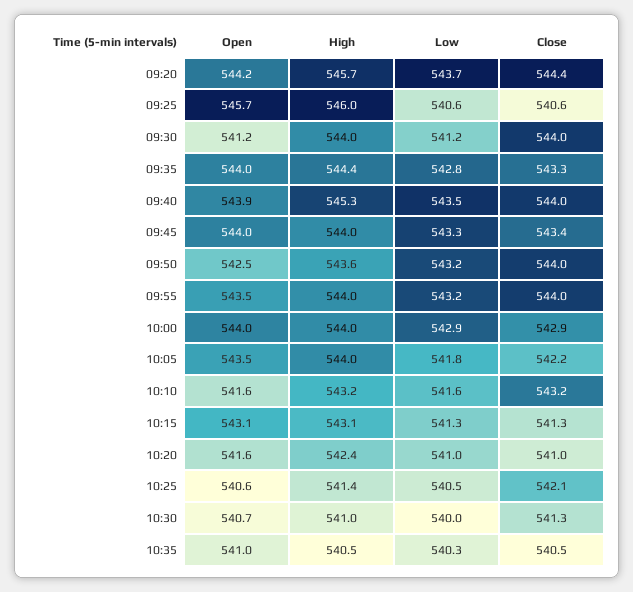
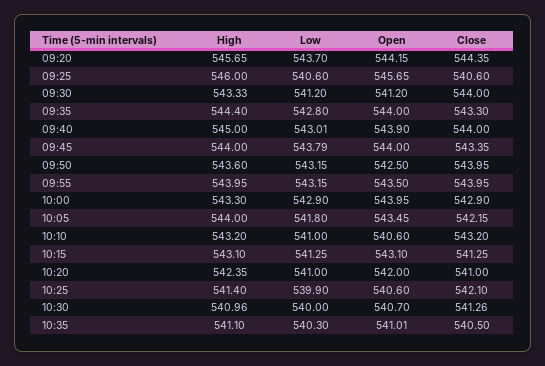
  {
    "Open": {
      "09:20": 544.15,
      "09:25": 545.65,
      "09:30": 541.2,
      "09:35": 544,
      "09:40": 543.9,
      "09:45": 544,
      "09:50": 542.5,
      "09:55": 543.5,
      "10:00": 543.95,
      "10:05": 543.45,
-     "10:10": 541.6,
+     "10:10": 540.6,
      "10:15": 543.1,
-     "10:20": 541.6,
+     "10:20": 542,
      "10:25": 540.6,
      "10:30": 540.7,
      "10:35": 541.01
    },
    "High": {
      "09:20": 545.65,
      "09:25": 546,
-     "09:30": 544,
+     "09:30": 543.33,
      "09:35": 544.4,
-     "09:40": 545.3,
+     "09:40": 545,
      "09:45": 544,
      "09:50": 543.6,
      "09:55": 543.95,
-     "10:00": 544,
+     "10:00": 543.3,
      "10:05": 544,
      "10:10": 543.2,
      "10:15": 543.1,
      "10:20": 542.35,
      "10:25": 541.4,
      "10:30": 540.96,
-     "10:35": 540.5
+     "10:35": 541.1
    },
    "Low": {
      "09:20": 543.7,
      "09:25": 540.6,
      "09:30": 541.2,
      "09:35": 542.8,
-     "09:40": 543.5,
+     "09:40": 543.01,
-     "09:45": 543.3,
+     "09:45": 543.79,
      "09:50": 543.15,
      "09:55": 543.15,
      "10:00": 542.9,
      "10:05": 541.8,
-     "10:10": 541.6,
+     "10:10": 541,
      "10:15": 541.25,
      "10:20": 541,
-     "10:25": 540.5,
+     "10:25": 539.9,
      "10:30": 540,
      "10:35": 540.3
    },
    "Close": {
      "09:20": 544.35,
      "09:25": 540.6,
      "09:30": 544,
      "09:35": 543.3,
      "09:40": 544,
      "09:45": 543.35,
      "09:50": 543.95,
      "09:55": 543.95,
      "10:00": 542.9,
      "10:05": 542.15,
      "10:10": 543.2,
      "10:15": 541.25,
      "10:20": 541,
      "10:25": 542.1,
      "10:30": 541.26,
      "10:35": 540.5
    }
  }

